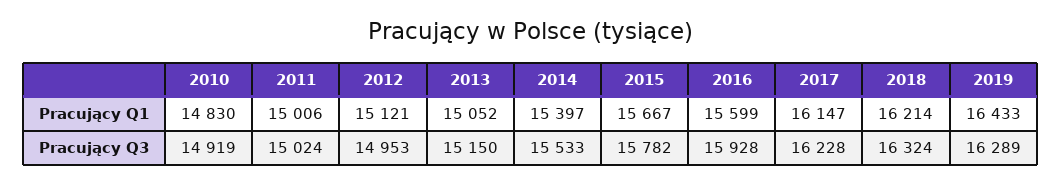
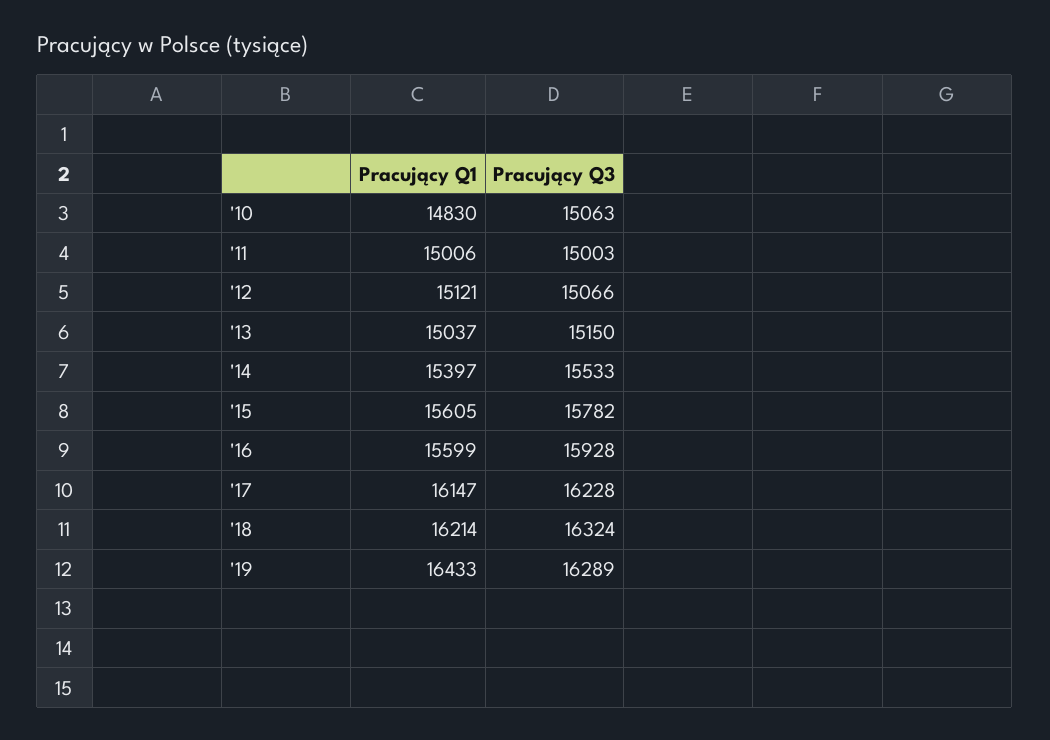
  {
    "2010": {
      "Pracujący Q1": 14830,
-     "Pracujący Q3": 14919
+     "Pracujący Q3": 15063
    },
    "2011": {
      "Pracujący Q1": 15006,
-     "Pracujący Q3": 15024
+     "Pracujący Q3": 15003
    },
    "2012": {
      "Pracujący Q1": 15121,
-     "Pracujący Q3": 14953
+     "Pracujący Q3": 15066
    },
    "2013": {
-     "Pracujący Q1": 15052,
+     "Pracujący Q1": 15037,
      "Pracujący Q3": 15150
    },
    "2014": {
      "Pracujący Q1": 15397,
      "Pracujący Q3": 15533
    },
    "2015": {
-     "Pracujący Q1": 15667,
+     "Pracujący Q1": 15605,
      "Pracujący Q3": 15782
    },
    "2016": {
      "Pracujący Q1": 15599,
      "Pracujący Q3": 15928
    },
    "2017": {
      "Pracujący Q1": 16147,
      "Pracujący Q3": 16228
    },
    "2018": {
      "Pracujący Q1": 16214,
      "Pracujący Q3": 16324
    },
    "2019": {
      "Pracujący Q1": 16433,
      "Pracujący Q3": 16289
    }
  }

